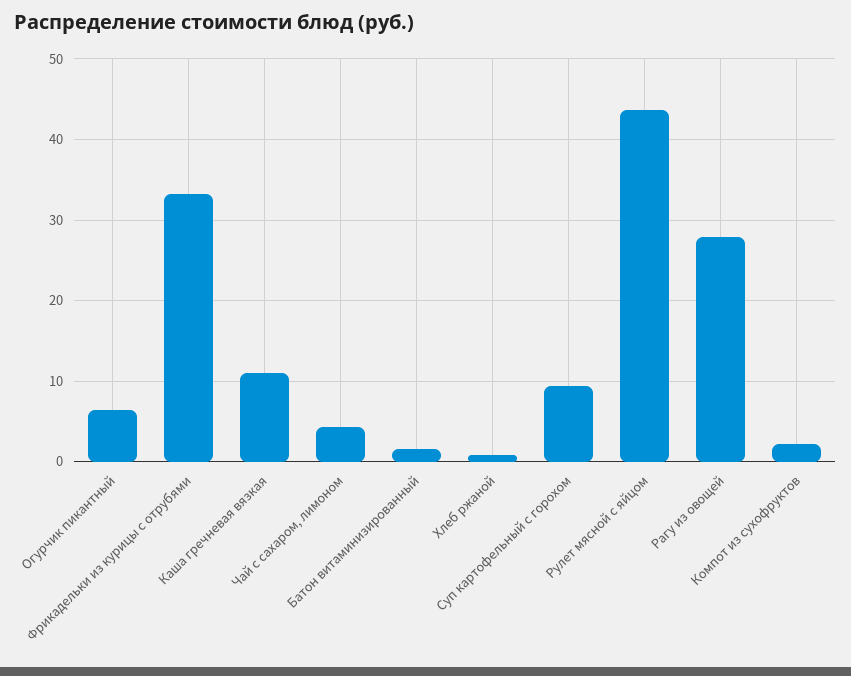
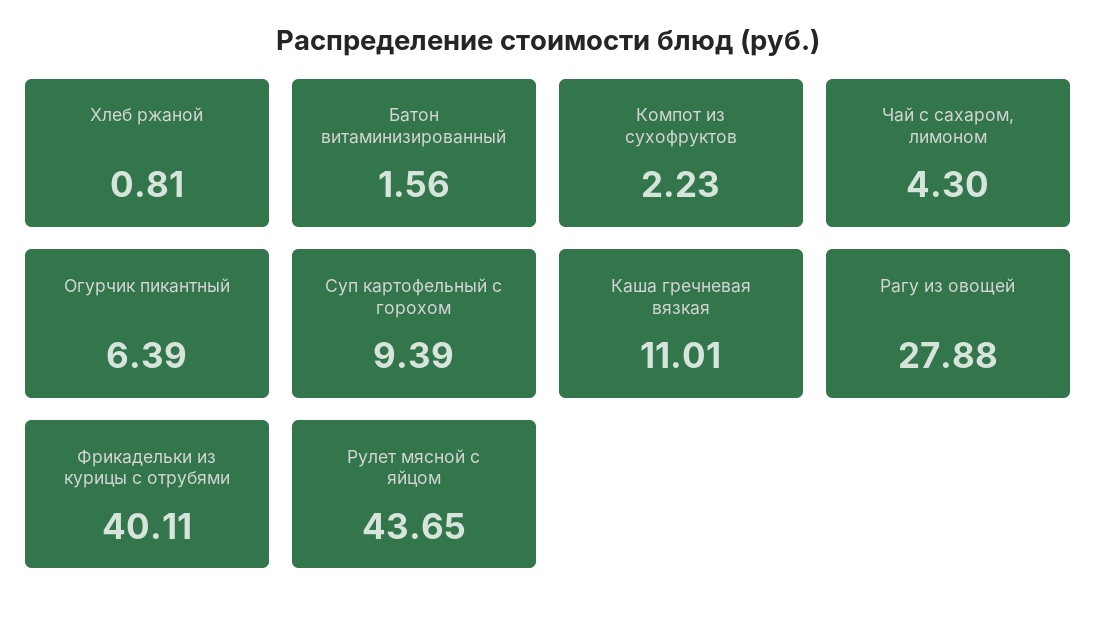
  {
    "Огурчик пикантный": 6.39,
-   "Фрикадельки из курицы с отрубями": 33,
+   "Фрикадельки из курицы с отрубями": 40.11,
    "Каша гречневая вязкая": 11.01,
    "Чай с сахаром, лимоном": 4.3,
    "Батон витаминизированный": 1.56,
    "Хлеб ржаной": 0.81,
    "Суп картофельный с горохом": 9.39,
    "Рулет мясной с яйцом": 43.65,
    "Рагу из овощей": 27.88,
    "Компот из сухофруктов": 2.23
  }

